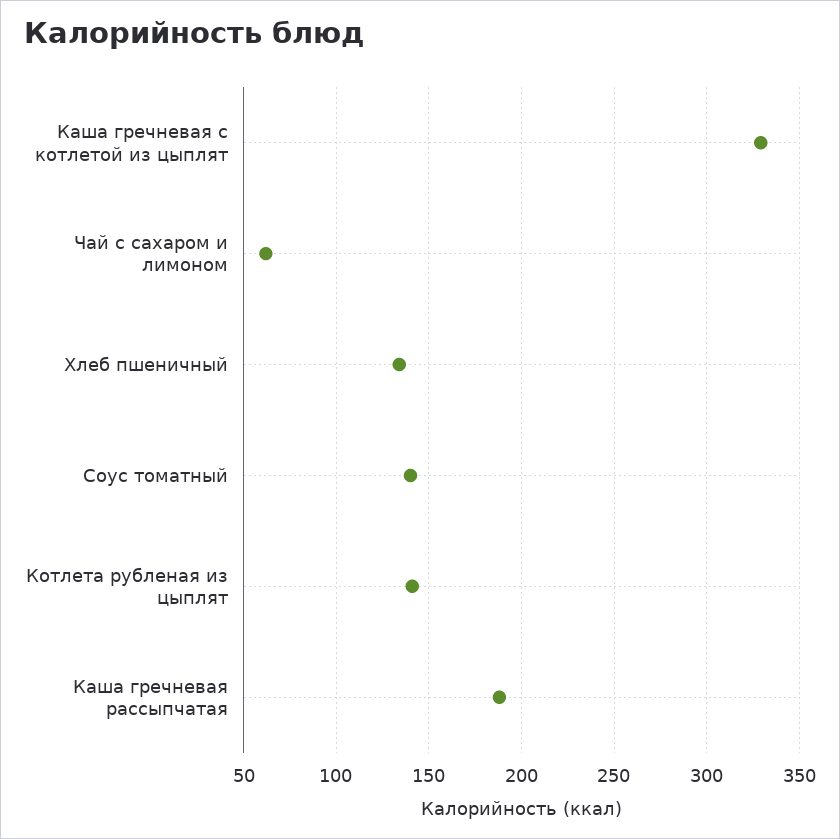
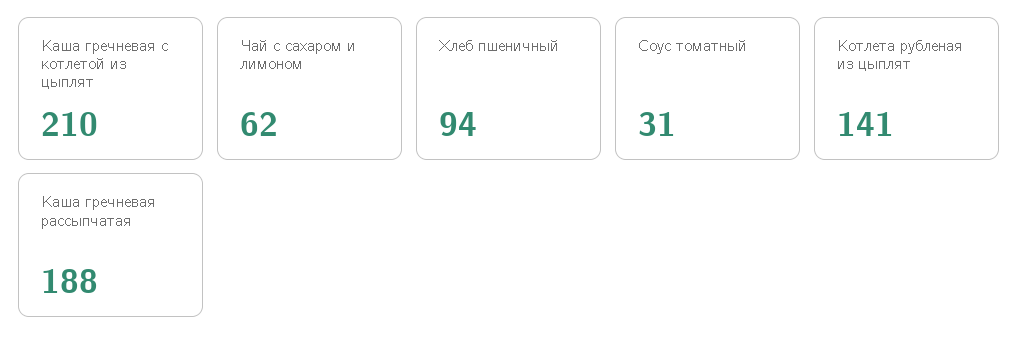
  {
-   "Каша гречневая с котлетой из цыплят": 330,
+   "Каша гречневая с котлетой из цыплят": 210,
    "Чай с сахаром и лимоном": 62,
-   "Хлеб пшеничный": 135,
+   "Хлеб пшеничный": 94,
-   "Соус томатный": 140,
+   "Соус томатный": 31,
    "Котлета рубленая из цыплят": 141,
    "Каша гречневая рассыпчатая": 188
  }

